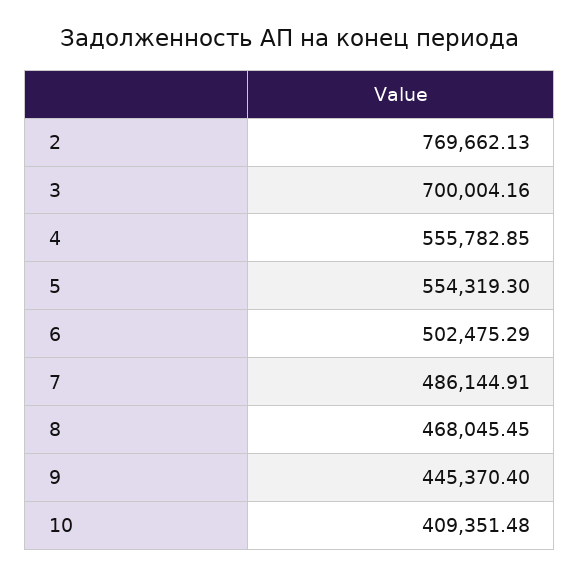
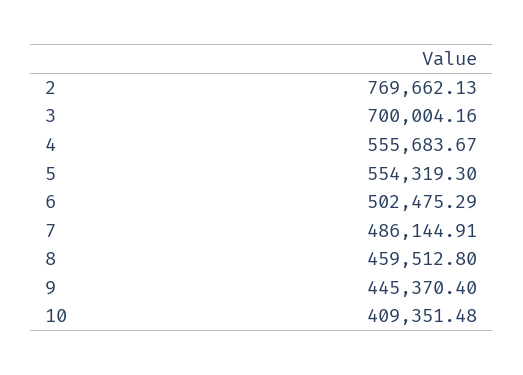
  {
    "2": 769662.13,
    "3": 700004.16,
-   "4": 555782.85,
+   "4": 555683.67,
    "5": 554319.3,
    "6": 502475.29,
    "7": 486144.91,
-   "8": 468045.45,
+   "8": 459512.8,
    "9": 445370.4,
    "10": 409351.48
  }

